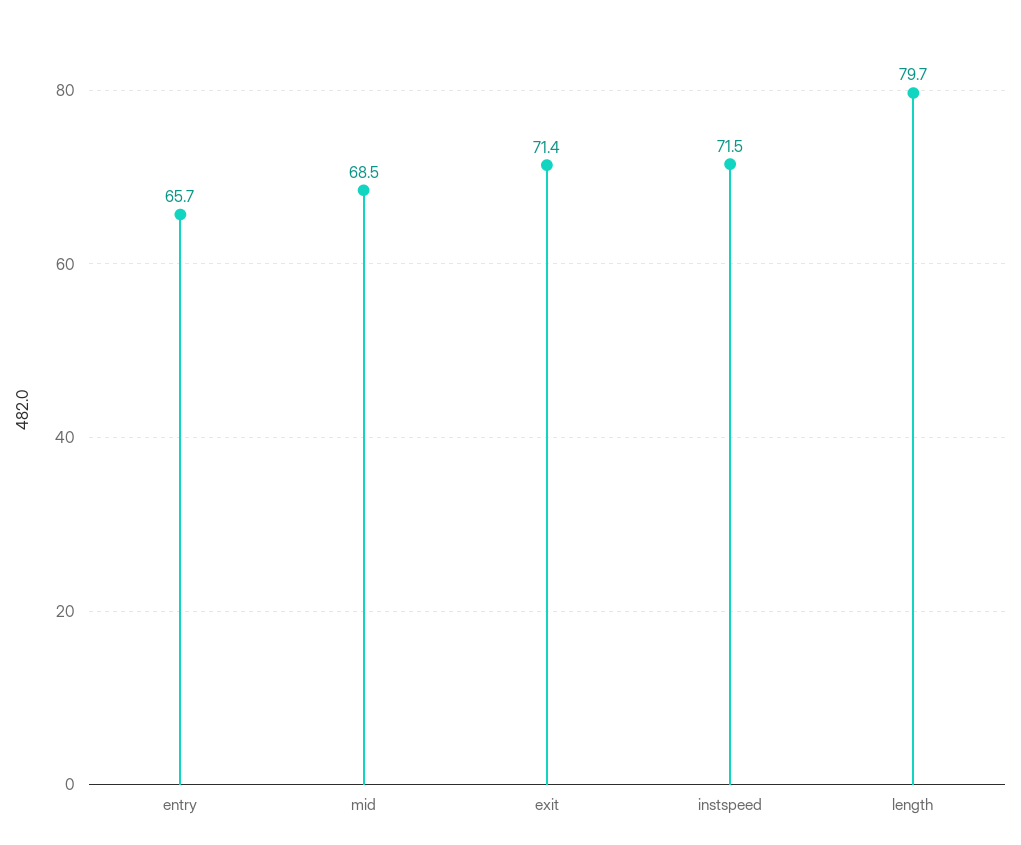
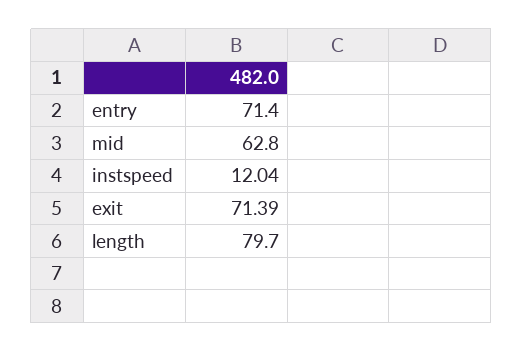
  {
-   "entry": 65.7,
+   "entry": 71.4,
-   "mid": 68.5,
+   "mid": 62.8,
    "exit": 71.39,
-   "instspeed": 71.5,
+   "instspeed": 12.04,
    "length": 79.7
  }

